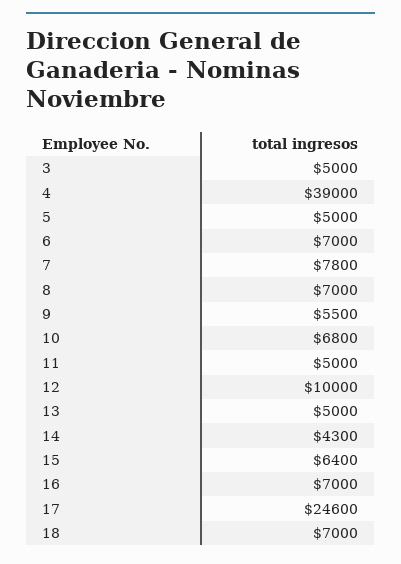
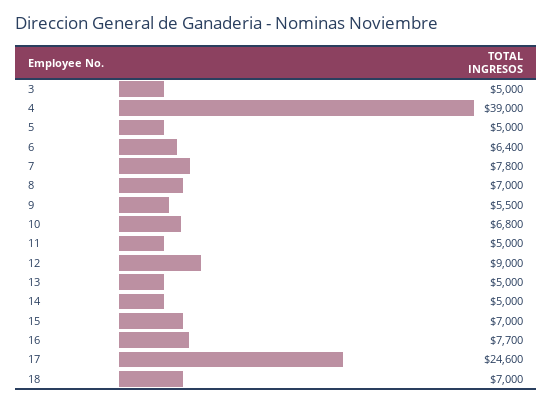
  {
    "3": 5000,
    "4": 39000,
    "5": 5000,
-   "6": 7000,
+   "6": 6400,
    "7": 7800,
    "8": 7000,
    "9": 5500,
    "10": 6800,
    "11": 5000,
-   "12": 10000,
+   "12": 9000,
    "13": 5000,
-   "14": 4300,
+   "14": 5000,
-   "15": 6400,
+   "15": 7000,
-   "16": 7000,
+   "16": 7700,
    "17": 24600,
    "18": 7000
  }

